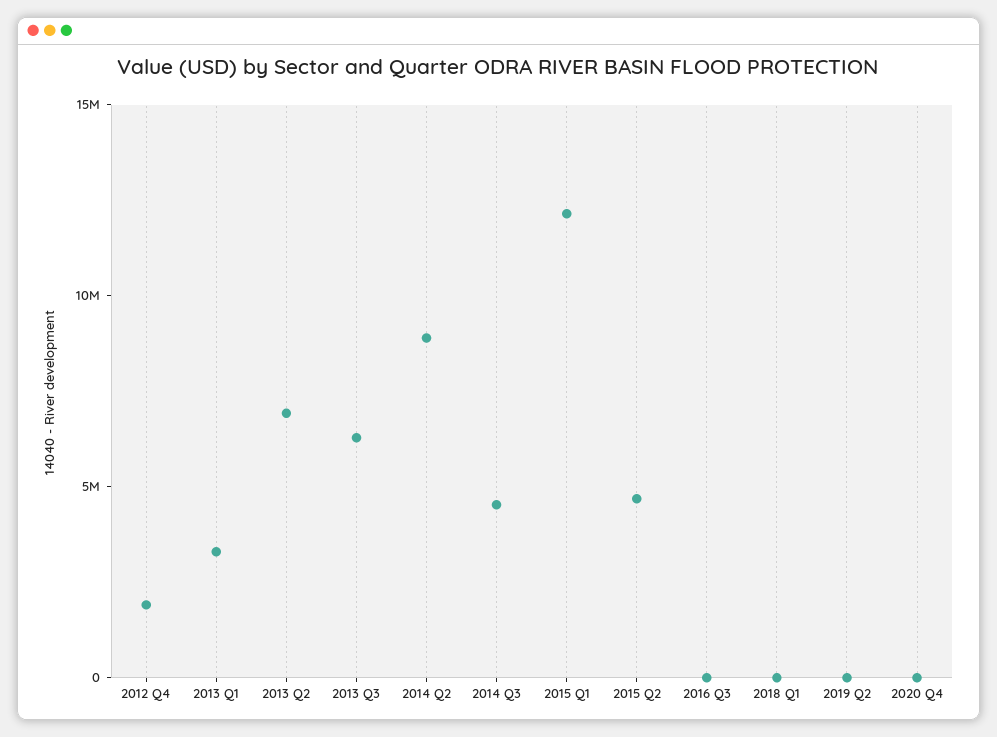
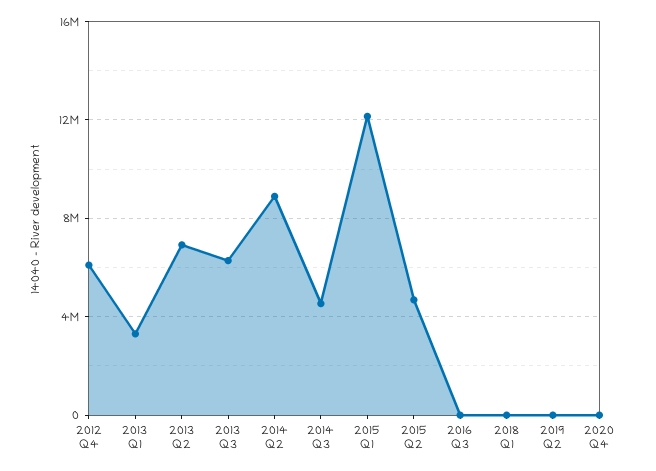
  {
-   "2012 Q4": 2000000,
+   "2012 Q4": 6000000,
    "2013 Q1": 3500000,
    "2013 Q2": 7000000,
    "2013 Q3": 6500000,
    "2014 Q2": 9000000,
    "2014 Q3": 4500000,
    "2015 Q1": 12000000,
    "2015 Q2": 4500000,
    "2016 Q3": 0,
    "2018 Q1": 0,
    "2019 Q2": 0,
    "2020 Q4": 0
  }

